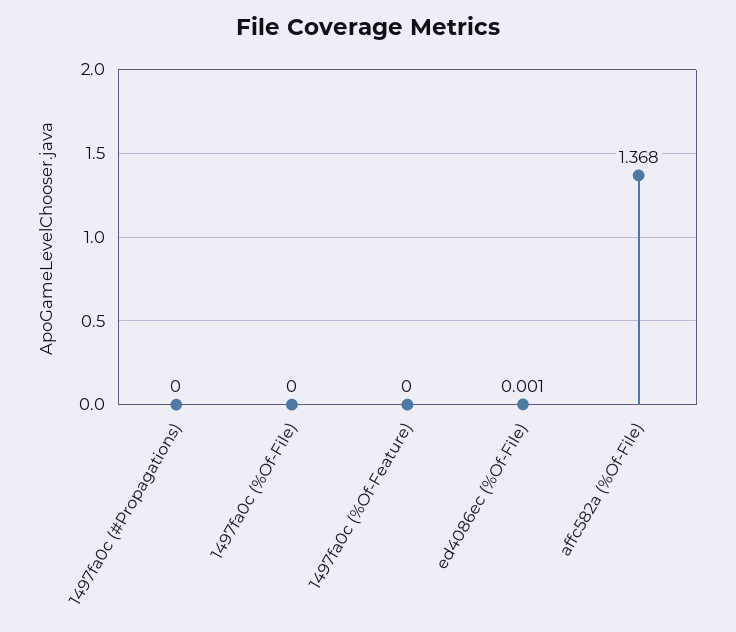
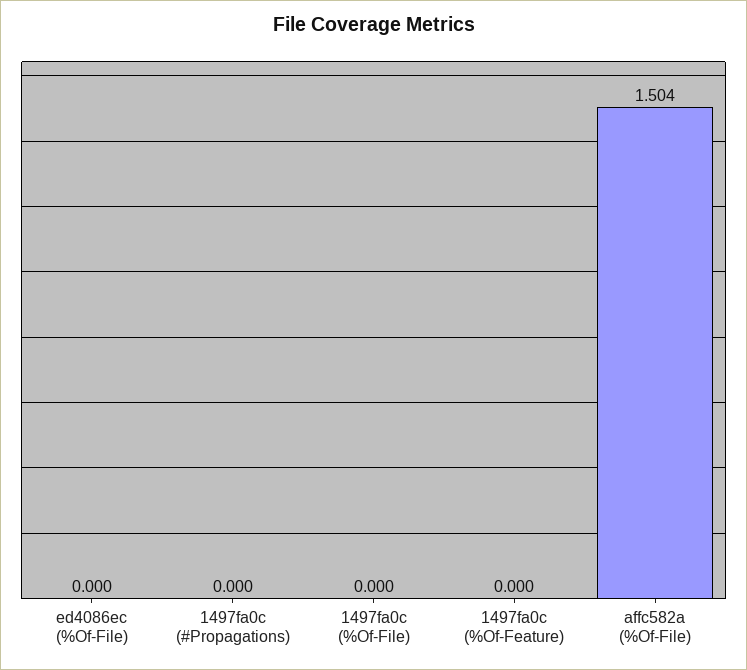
  {
    "1497fa0c (#Propagations)": 0,
    "1497fa0c (%Of-File)": 0,
    "1497fa0c (%Of-Feature)": 0,
-   "ed4086ec (%Of-File)": 0.001,
+   "ed4086ec (%Of-File)": 0,
-   "affc582a (%Of-File)": 1.368
+   "affc582a (%Of-File)": 1.504
  }

